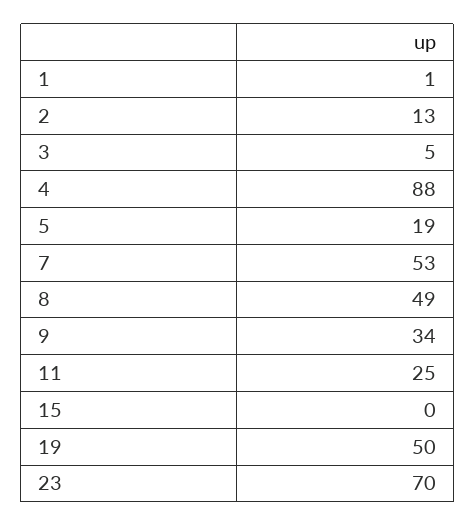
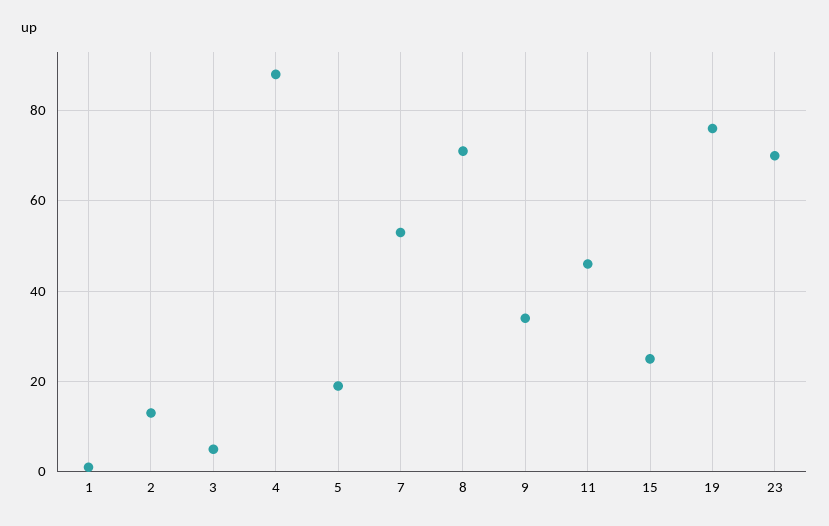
  {
    "1": 1,
    "2": 13,
    "3": 5,
    "4": 88,
    "5": 19,
    "7": 53,
-   "8": 49,
+   "8": 70,
    "9": 34,
-   "11": 25,
+   "11": 45,
-   "15": 0,
+   "15": 25,
-   "19": 50,
+   "19": 75,
    "23": 70
  }

